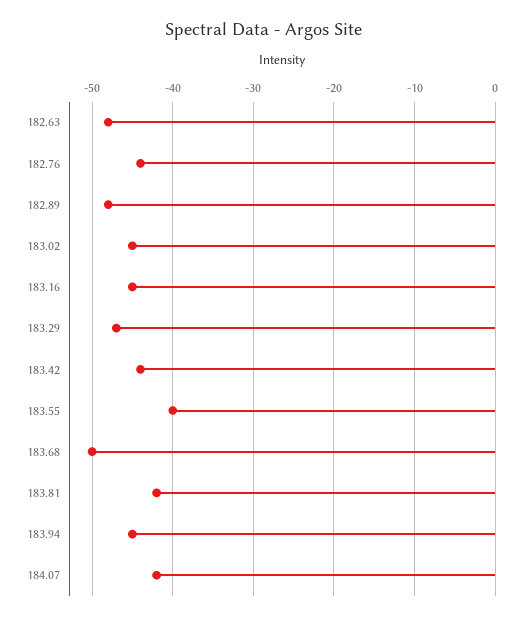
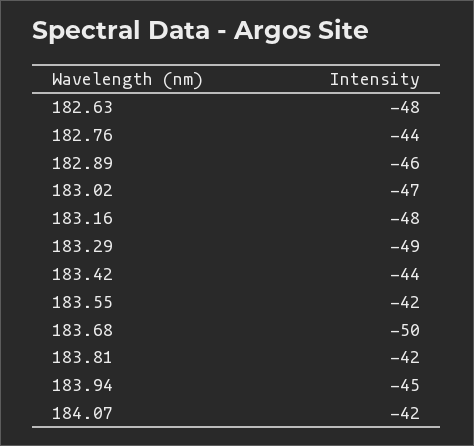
  {
    "182.63": -48,
    "182.76": -44,
-   "182.89": -48,
+   "182.89": -46,
-   "183.02": -45,
+   "183.02": -47,
-   "183.16": -45,
+   "183.16": -48,
-   "183.29": -47,
+   "183.29": -49,
    "183.42": -44,
-   "183.55": -40,
+   "183.55": -42,
    "183.68": -50,
    "183.81": -42,
    "183.94": -45,
    "184.07": -42
  }

